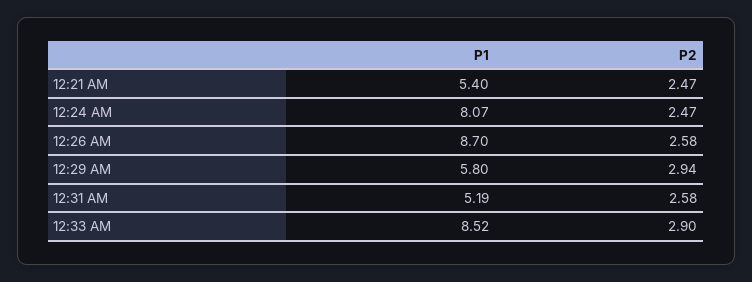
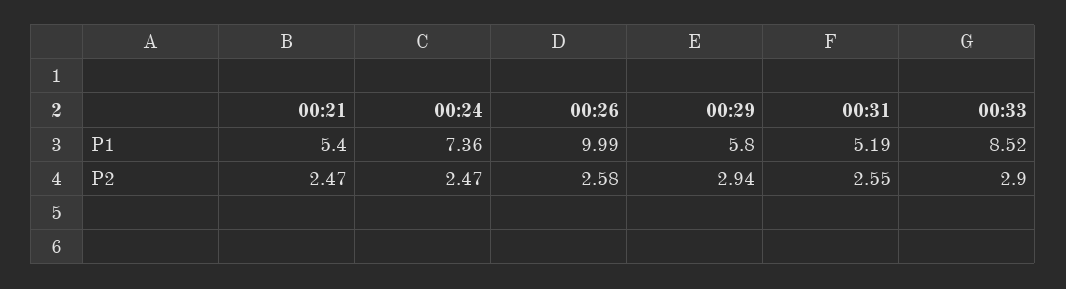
  {
    "P1": {
      "12:21 AM": 5.4,
-     "12:24 AM": 8.07,
+     "12:24 AM": 7.36,
-     "12:26 AM": 8.7,
+     "12:26 AM": 9.99,
      "12:29 AM": 5.8,
      "12:31 AM": 5.19,
      "12:33 AM": 8.52
    },
    "P2": {
      "12:21 AM": 2.47,
      "12:24 AM": 2.47,
      "12:26 AM": 2.58,
      "12:29 AM": 2.94,
-     "12:31 AM": 2.58,
+     "12:31 AM": 2.55,
      "12:33 AM": 2.9
    }
  }

